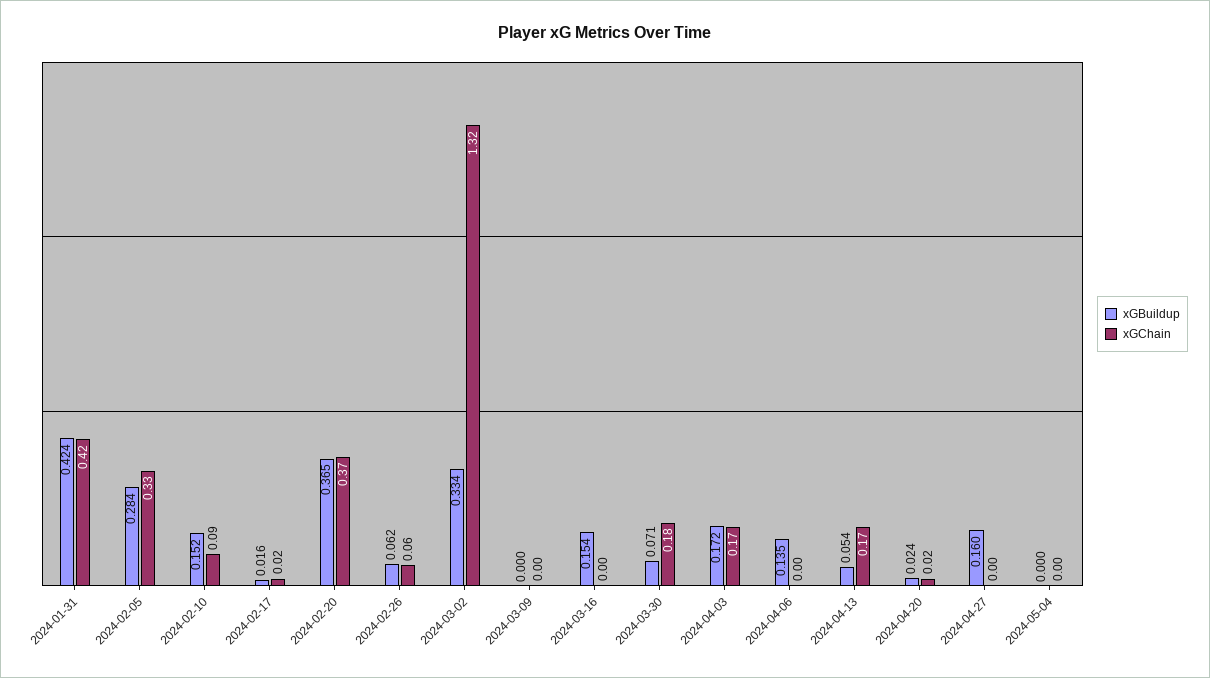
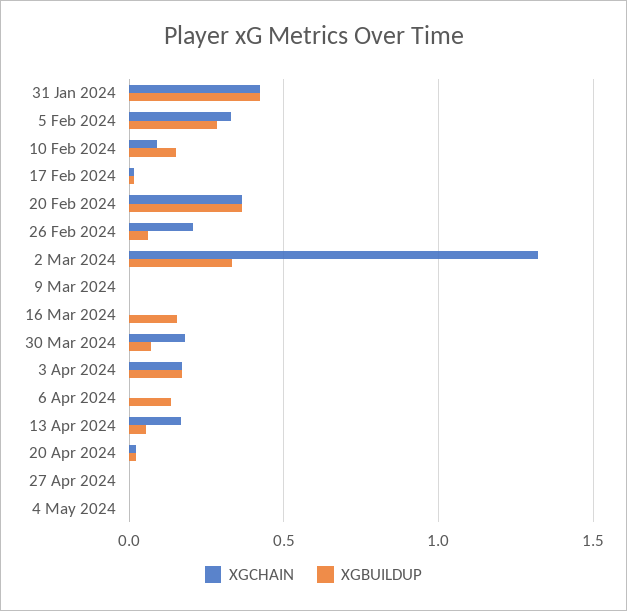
  {
    "xGBuildup": {
      "2024-01-31": 0.424,
      "2024-02-05": 0.284,
      "2024-02-10": 0.152,
      "2024-02-17": 0.016,
      "2024-02-20": 0.365,
      "2024-02-26": 0.062,
      "2024-03-02": 0.334,
      "2024-03-09": 0,
      "2024-03-16": 0.154,
      "2024-03-30": 0.071,
      "2024-04-03": 0.172,
      "2024-04-06": 0.135,
      "2024-04-13": 0.054,
      "2024-04-20": 0.024,
-     "2024-04-27": 0.16,
+     "2024-04-27": 0,
      "2024-05-04": 0
    },
    "xGChain": {
      "2024-01-31": 0.42,
      "2024-02-05": 0.33,
      "2024-02-10": 0.09,
      "2024-02-17": 0.02,
      "2024-02-20": 0.37,
-     "2024-02-26": 0.06,
+     "2024-02-26": 0.2,
      "2024-03-02": 1.32,
      "2024-03-09": 0,
      "2024-03-16": 0,
      "2024-03-30": 0.18,
      "2024-04-03": 0.17,
      "2024-04-06": 0,
      "2024-04-13": 0.17,
      "2024-04-20": 0.02,
      "2024-04-27": 0,
      "2024-05-04": 0
    }
  }

